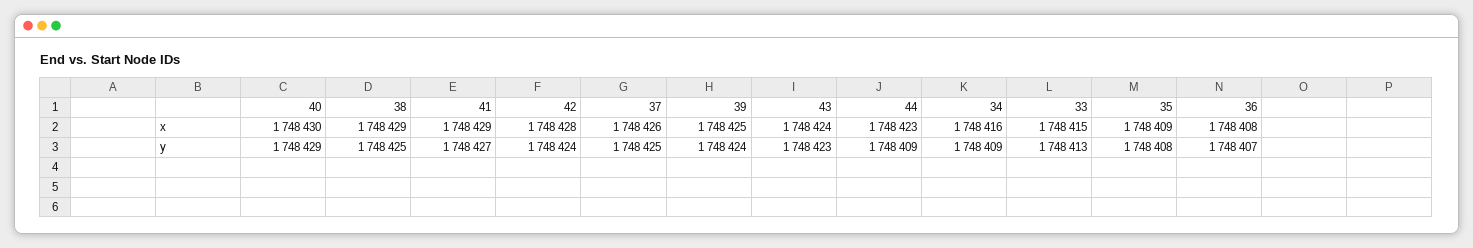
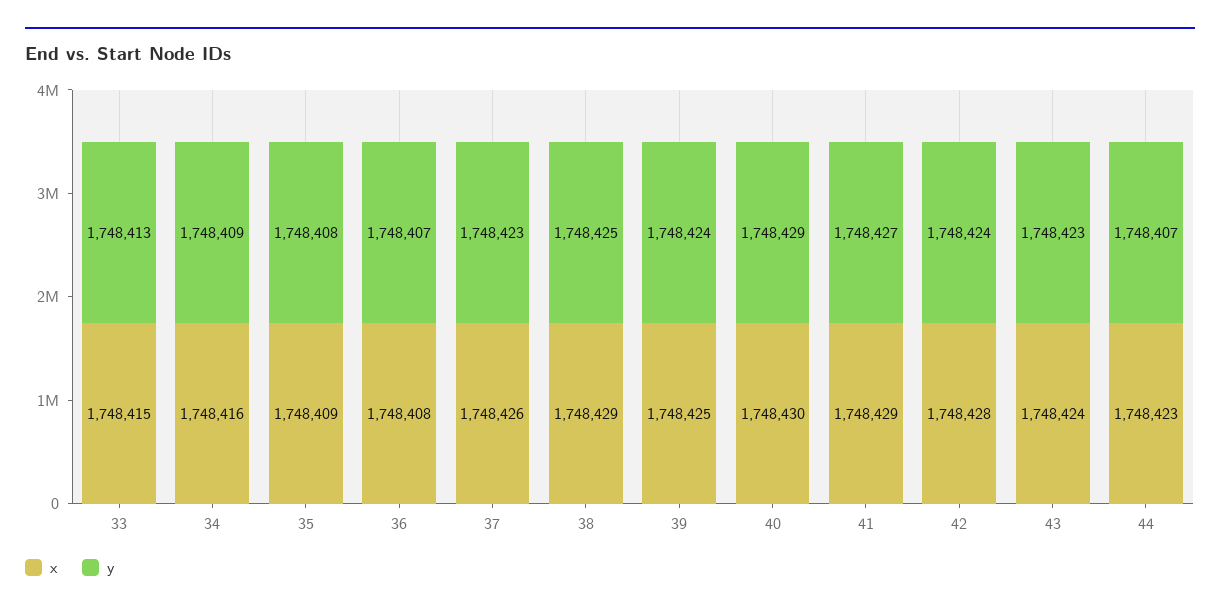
  {
    "x": {
      "40": 1748430,
      "38": 1748429,
      "41": 1748429,
      "42": 1748428,
      "37": 1748426,
      "39": 1748425,
      "43": 1748424,
      "44": 1748423,
      "34": 1748416,
      "33": 1748415,
      "35": 1748409,
      "36": 1748408
    },
    "y": {
      "40": 1748429,
      "38": 1748425,
      "41": 1748427,
      "42": 1748424,
-     "37": 1748425,
+     "37": 1748423,
      "39": 1748424,
      "43": 1748423,
-     "44": 1748409,
+     "44": 1748407,
      "34": 1748409,
      "33": 1748413,
      "35": 1748408,
      "36": 1748407
    }
  }

